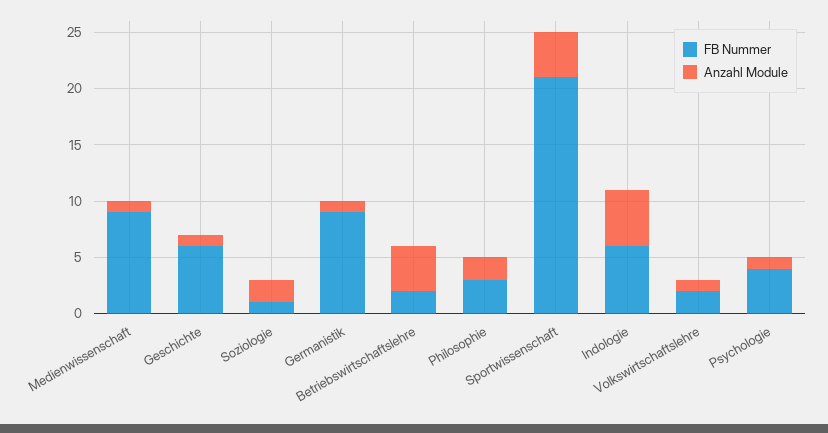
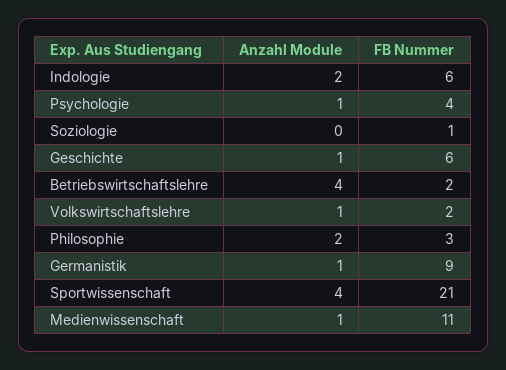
  {
    "FB Nummer": {
-     "Medienwissenschaft": 9,
+     "Medienwissenschaft": 11,
      "Geschichte": 6,
      "Soziologie": 1,
      "Germanistik": 9,
      "Betriebswirtschaftslehre": 2,
      "Philosophie": 3,
      "Sportwissenschaft": 21,
      "Indologie": 6,
      "Volkswirtschaftslehre": 2,
      "Psychologie": 4
    },
    "Anzahl Module": {
      "Medienwissenschaft": 1,
      "Geschichte": 1,
-     "Soziologie": 2,
+     "Soziologie": 0,
      "Germanistik": 1,
      "Betriebswirtschaftslehre": 4,
      "Philosophie": 2,
      "Sportwissenschaft": 4,
-     "Indologie": 5,
+     "Indologie": 2,
      "Volkswirtschaftslehre": 1,
      "Psychologie": 1
    }
  }

